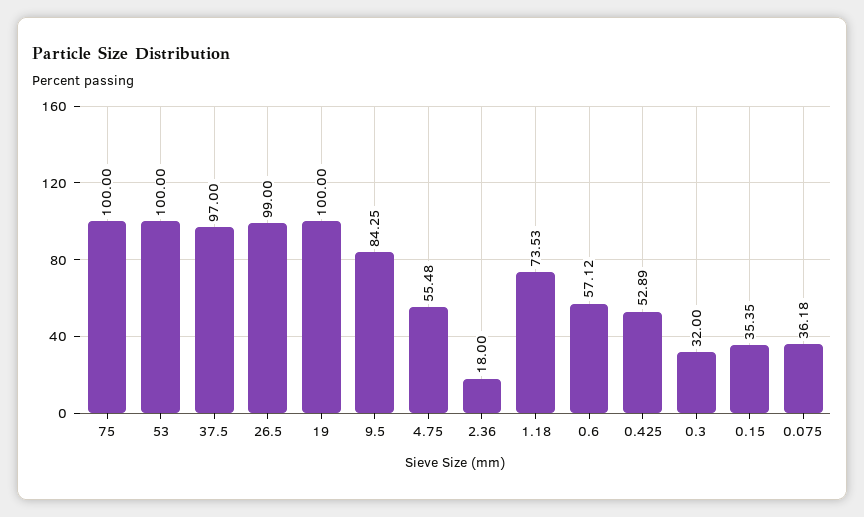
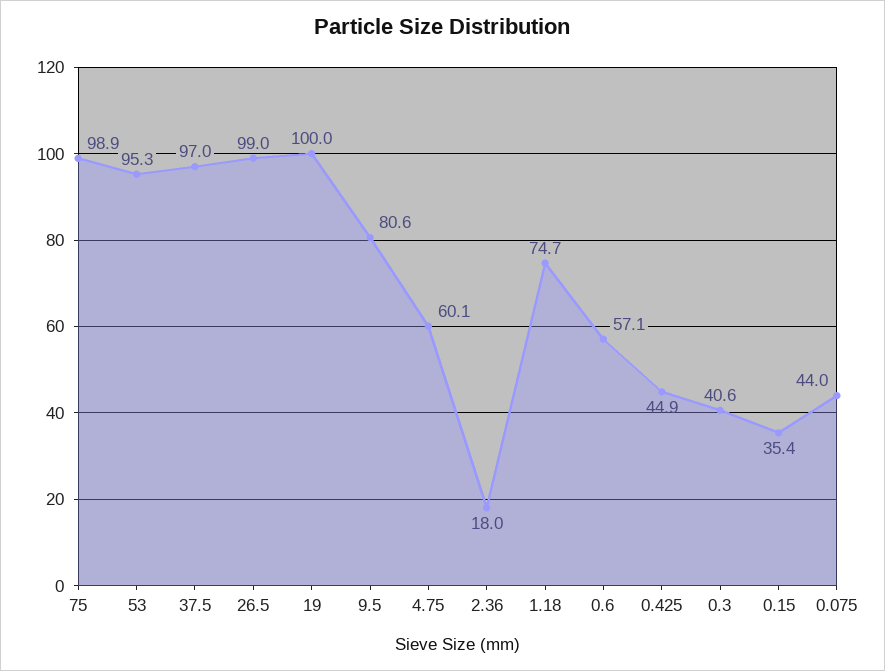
  {
-   "75": 100,
+   "75": 98.9,
-   "53": 100,
+   "53": 95.3,
    "37.5": 97,
    "26.5": 99,
    "19": 100,
-   "9.5": 84.25,
+   "9.5": 80.6,
-   "4.75": 55.48,
+   "4.75": 60.1,
    "2.36": 18,
-   "1.18": 73.53,
+   "1.18": 74.7,
    "0.6": 57.12,
-   "0.425": 52.89,
+   "0.425": 44.9,
-   "0.3": 32,
+   "0.3": 40.6,
    "0.15": 35.35,
-   "0.075": 36.18
+   "0.075": 44
  }

